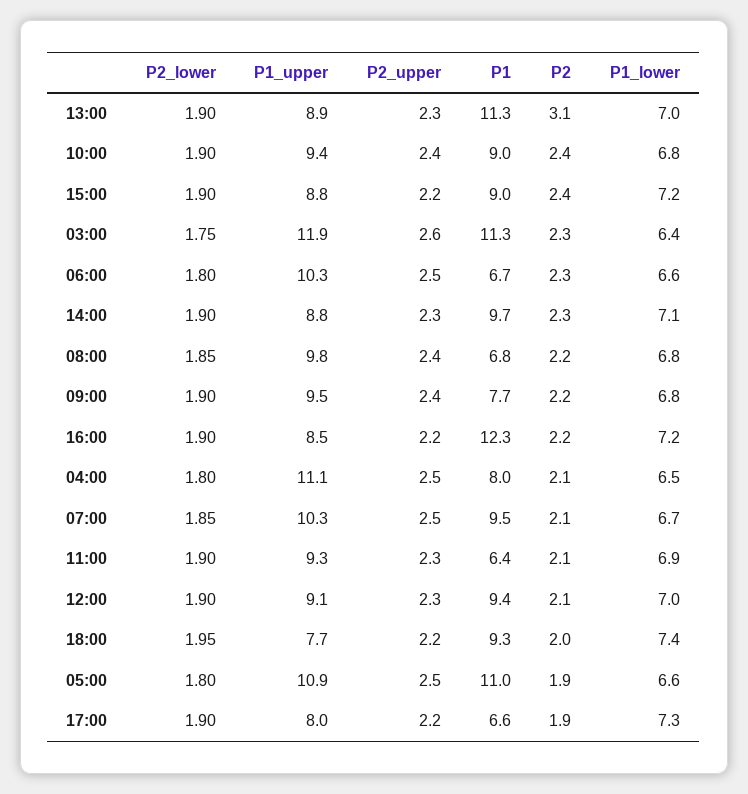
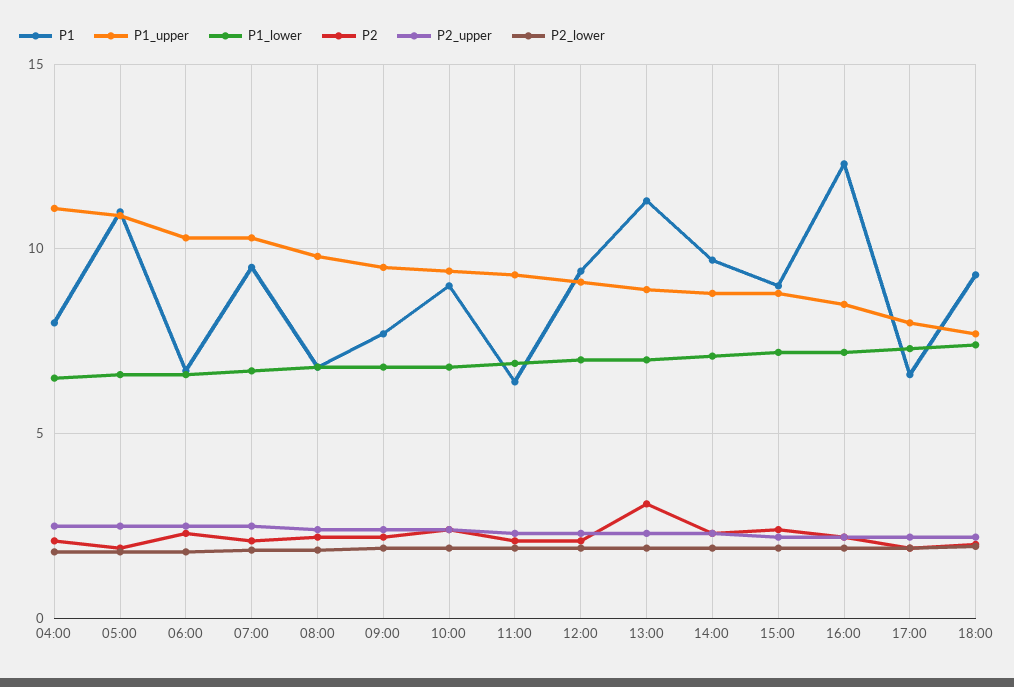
  {
    "P2_lower": {
      "13:00": 1.9,
      "10:00": 1.9,
      "15:00": 1.9,
-     "03:00": 1.75,
      "06:00": 1.8,
      "14:00": 1.9,
      "08:00": 1.85,
      "09:00": 1.9,
      "16:00": 1.9,
      "04:00": 1.8,
      "07:00": 1.85,
      "11:00": 1.9,
      "12:00": 1.9,
      "18:00": 1.95,
      "05:00": 1.8,
      "17:00": 1.9
    },
    "P1_upper": {
      "13:00": 8.9,
      "10:00": 9.4,
      "15:00": 8.8,
-     "03:00": 11.9,
      "06:00": 10.3,
      "14:00": 8.8,
      "08:00": 9.8,
      "09:00": 9.5,
      "16:00": 8.5,
      "04:00": 11.1,
      "07:00": 10.3,
      "11:00": 9.3,
      "12:00": 9.1,
      "18:00": 7.7,
      "05:00": 10.9,
      "17:00": 8
    },
    "P2_upper": {
      "13:00": 2.3,
      "10:00": 2.4,
      "15:00": 2.2,
-     "03:00": 2.6,
      "06:00": 2.5,
      "14:00": 2.3,
      "08:00": 2.4,
      "09:00": 2.4,
      "16:00": 2.2,
      "04:00": 2.5,
      "07:00": 2.5,
      "11:00": 2.3,
      "12:00": 2.3,
      "18:00": 2.2,
      "05:00": 2.5,
      "17:00": 2.2
    },
    "P1": {
      "13:00": 11.3,
      "10:00": 9,
      "15:00": 9,
-     "03:00": 11.3,
      "06:00": 6.7,
      "14:00": 9.7,
      "08:00": 6.8,
      "09:00": 7.7,
      "16:00": 12.3,
      "04:00": 8,
      "07:00": 9.5,
      "11:00": 6.4,
      "12:00": 9.4,
      "18:00": 9.3,
      "05:00": 11,
      "17:00": 6.6
    },
    "P2": {
      "13:00": 3.1,
      "10:00": 2.4,
      "15:00": 2.4,
-     "03:00": 2.3,
      "06:00": 2.3,
      "14:00": 2.3,
      "08:00": 2.2,
      "09:00": 2.2,
      "16:00": 2.2,
      "04:00": 2.1,
      "07:00": 2.1,
      "11:00": 2.1,
      "12:00": 2.1,
      "18:00": 2,
      "05:00": 1.9,
      "17:00": 1.9
    },
    "P1_lower": {
      "13:00": 7,
      "10:00": 6.8,
      "15:00": 7.2,
-     "03:00": 6.4,
      "06:00": 6.6,
      "14:00": 7.1,
      "08:00": 6.8,
      "09:00": 6.8,
      "16:00": 7.2,
      "04:00": 6.5,
      "07:00": 6.7,
      "11:00": 6.9,
      "12:00": 7,
      "18:00": 7.4,
      "05:00": 6.6,
      "17:00": 7.3
    }
  }

